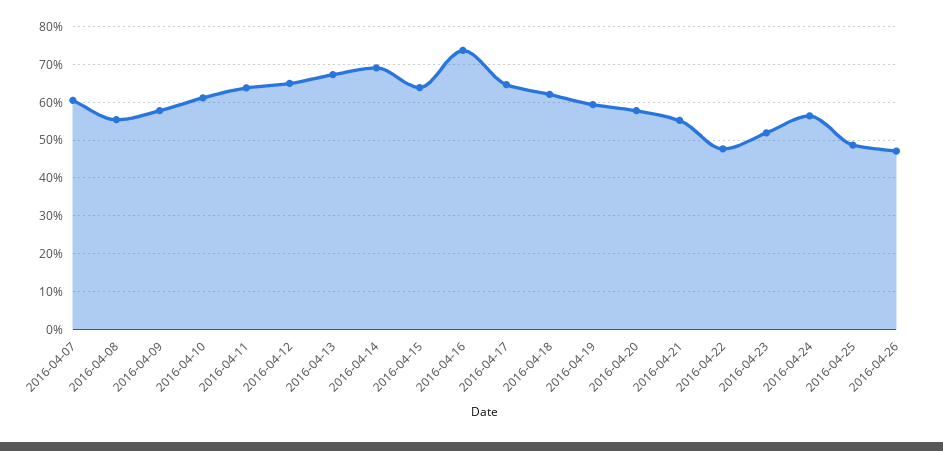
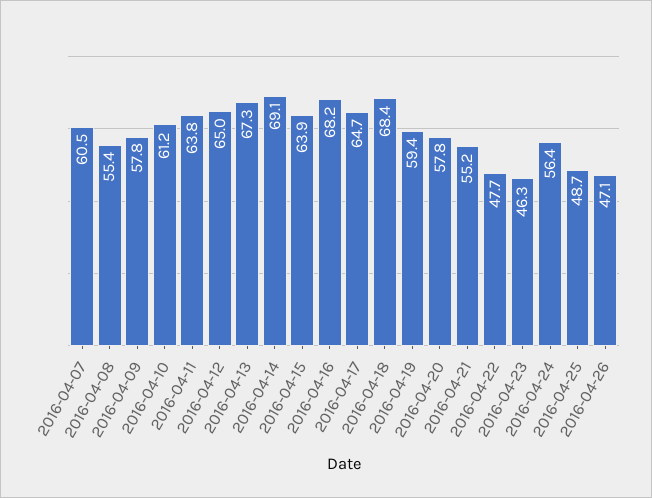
  {
    "2016-04-07": 60.5,
    "2016-04-08": 55.4,
    "2016-04-09": 57.8,
    "2016-04-10": 61.2,
    "2016-04-11": 63.8,
    "2016-04-12": 65,
    "2016-04-13": 67.3,
    "2016-04-14": 69.1,
    "2016-04-15": 63.9,
-   "2016-04-16": 74,
+   "2016-04-16": 68.2,
    "2016-04-17": 64.7,
-   "2016-04-18": 62,
+   "2016-04-18": 68.4,
    "2016-04-19": 59.4,
    "2016-04-20": 57.8,
    "2016-04-21": 55.2,
    "2016-04-22": 47.7,
-   "2016-04-23": 52,
+   "2016-04-23": 46.3,
    "2016-04-24": 56.4,
    "2016-04-25": 48.7,
    "2016-04-26": 47.1
  }

